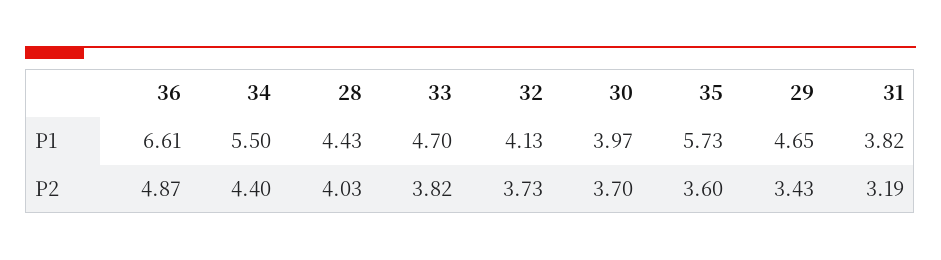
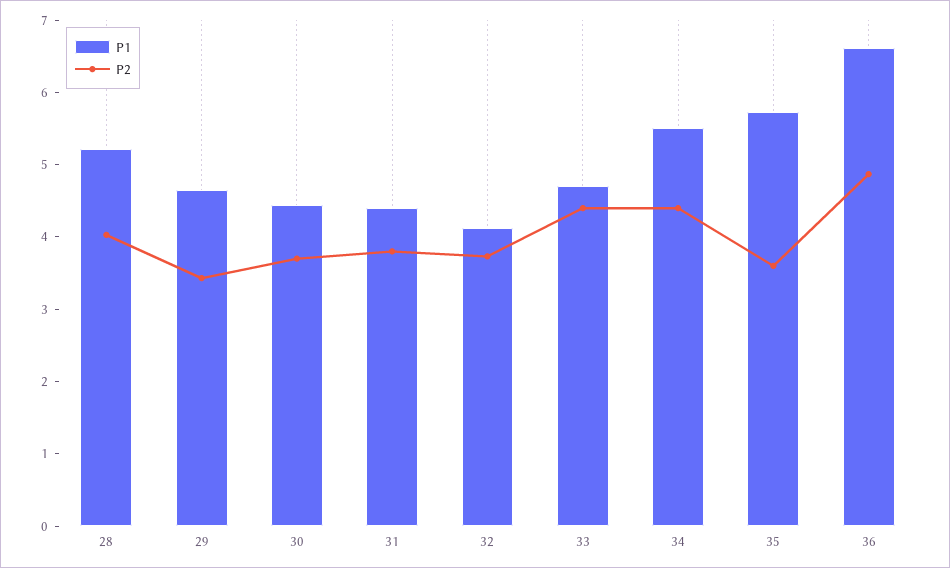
  {
    "P1": {
      "36": 6.61,
      "34": 5.5,
-     "28": 4.43,
+     "28": 5.2,
      "33": 4.7,
      "32": 4.13,
-     "30": 3.97,
+     "30": 4.4,
      "35": 5.73,
      "29": 4.65,
-     "31": 3.82
+     "31": 4.4
    },
    "P2": {
      "36": 4.87,
      "34": 4.4,
      "28": 4.03,
-     "33": 3.82,
+     "33": 4.4,
      "32": 3.73,
      "30": 3.7,
      "35": 3.6,
      "29": 3.43,
-     "31": 3.19
+     "31": 3.8
    }
  }

